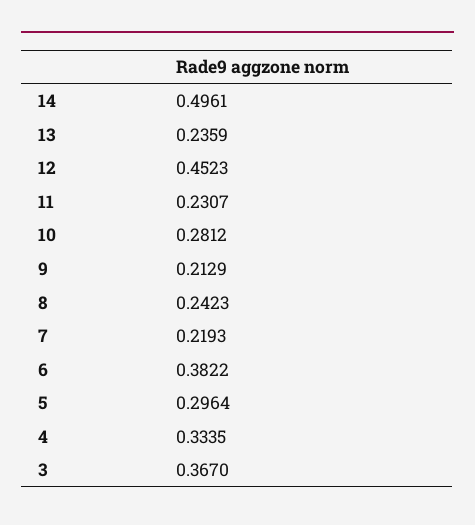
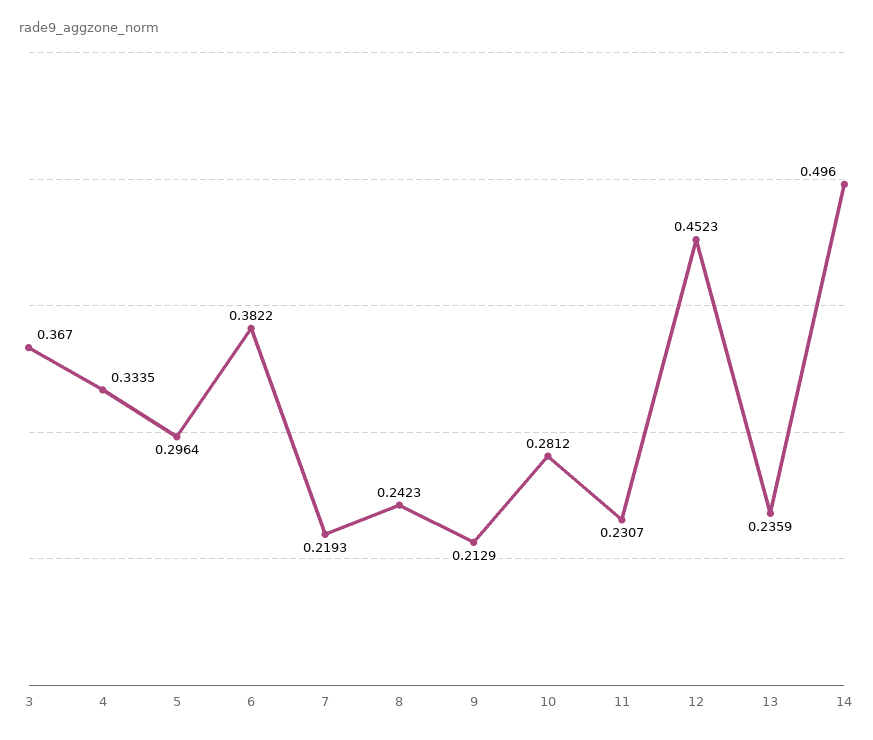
  {
-   "14": 0.4961,
+   "14": 0.496,
    "13": 0.2359,
    "12": 0.4523,
    "11": 0.2307,
    "10": 0.2812,
    "9": 0.2129,
    "8": 0.2423,
    "7": 0.2193,
    "6": 0.3822,
    "5": 0.2964,
    "4": 0.3335,
    "3": 0.367
  }

